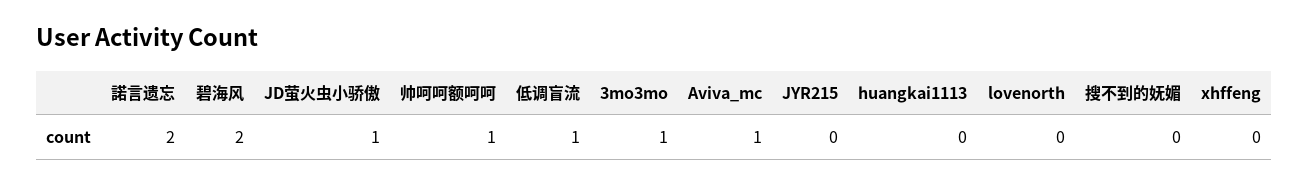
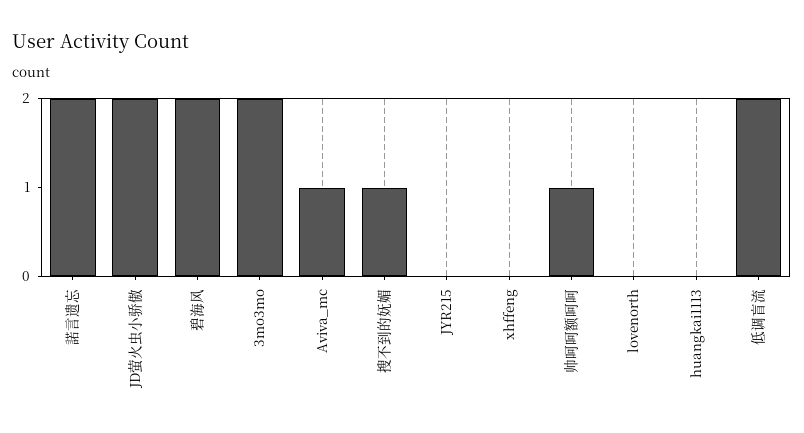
  {
    "諾言遗忘": 2,
    "碧海风": 2,
-   "JD萤火虫小骄傲": 1,
+   "JD萤火虫小骄傲": 2,
    "帅呵呵额呵呵": 1,
-   "低调盲流": 1,
+   "低调盲流": 2,
-   "3mo3mo": 1,
+   "3mo3mo": 2,
    "Aviva_mc": 1,
    "JYR215": 0,
    "huangkai1113": 0,
    "lovenorth": 0,
-   "搜不到的妩媚": 0,
+   "搜不到的妩媚": 1,
    "xhffeng": 0
  }

